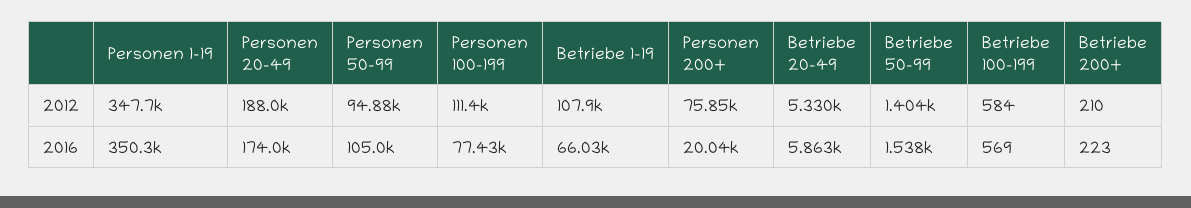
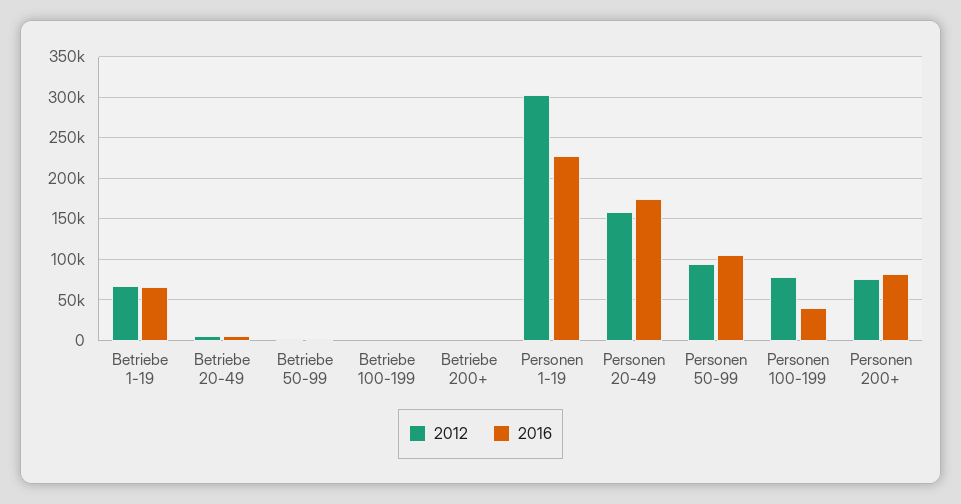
  {
    "2012": {
-     "Personen 1-19": 347700,
+     "Personen 1-19": 300000,
-     "Personen 20-49": 188000,
+     "Personen 20-49": 160000,
      "Personen 50-99": 94880,
-     "Personen 100-199": 111400,
+     "Personen 100-199": 80000,
-     "Betriebe 1-19": 107900,
+     "Betriebe 1-19": 70000,
      "Personen 200+": 75850,
      "Betriebe 20-49": 5330,
      "Betriebe 50-99": 1404,
      "Betriebe 100-199": 584,
      "Betriebe 200+": 210
    },
    "2016": {
-     "Personen 1-19": 350300,
+     "Personen 1-19": 230000,
      "Personen 20-49": 174000,
      "Personen 50-99": 105000,
-     "Personen 100-199": 77430,
+     "Personen 100-199": 40000,
      "Betriebe 1-19": 66030,
-     "Personen 200+": 20040,
+     "Personen 200+": 80000,
      "Betriebe 20-49": 5863,
      "Betriebe 50-99": 1538,
      "Betriebe 100-199": 569,
      "Betriebe 200+": 223
    }
  }

